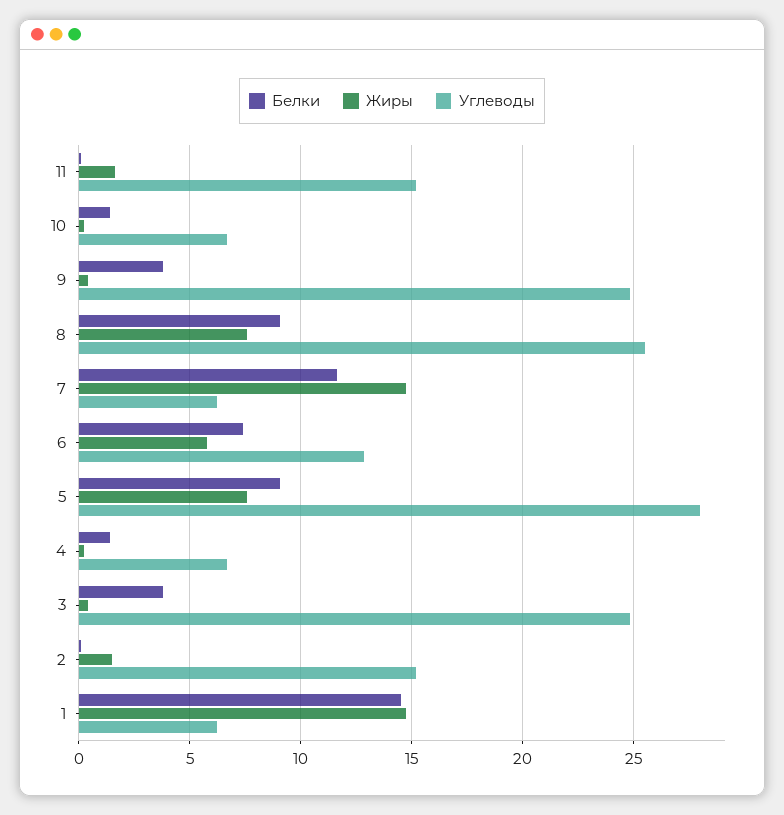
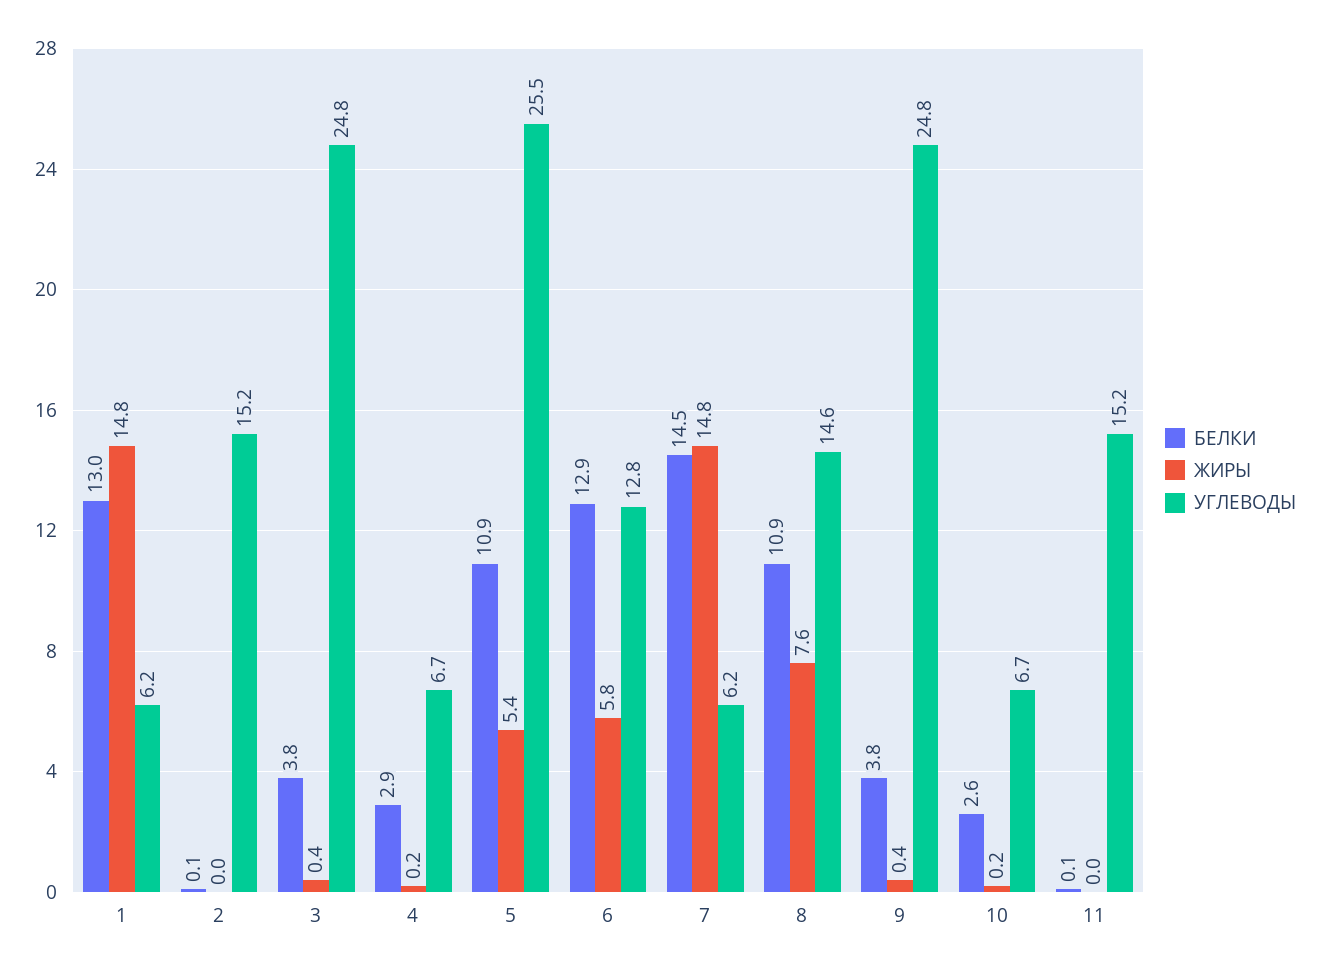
  {
    "Белки": {
      "11": 0.1,
-     "10": 1.5,
+     "10": 2.6,
      "9": 3.8,
-     "8": 9,
+     "8": 10.9,
-     "7": 11.5,
+     "7": 14.5,
-     "6": 7.5,
+     "6": 12.9,
-     "5": 9,
+     "5": 10.9,
-     "4": 1.5,
+     "4": 2.9,
      "3": 3.8,
      "2": 0.1,
-     "1": 14.5
+     "1": 13
    },
    "Жиры": {
-     "11": 1.5,
+     "11": 0,
      "10": 0.2,
      "9": 0.4,
      "8": 7.6,
      "7": 14.8,
      "6": 5.8,
-     "5": 7.5,
+     "5": 5.4,
      "4": 0.2,
      "3": 0.4,
-     "2": 1.5,
+     "2": 0,
      "1": 14.8
    },
    "Углеводы": {
      "11": 15.2,
      "10": 6.7,
      "9": 24.8,
-     "8": 25.5,
+     "8": 14.6,
      "7": 6.2,
      "6": 12.8,
-     "5": 28,
+     "5": 25.5,
      "4": 6.7,
      "3": 24.8,
      "2": 15.2,
      "1": 6.2
    }
  }

